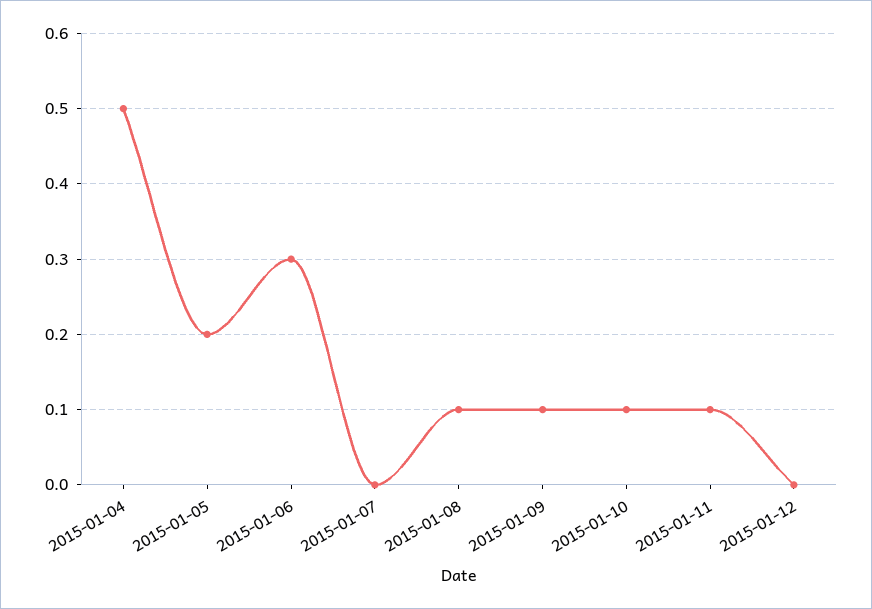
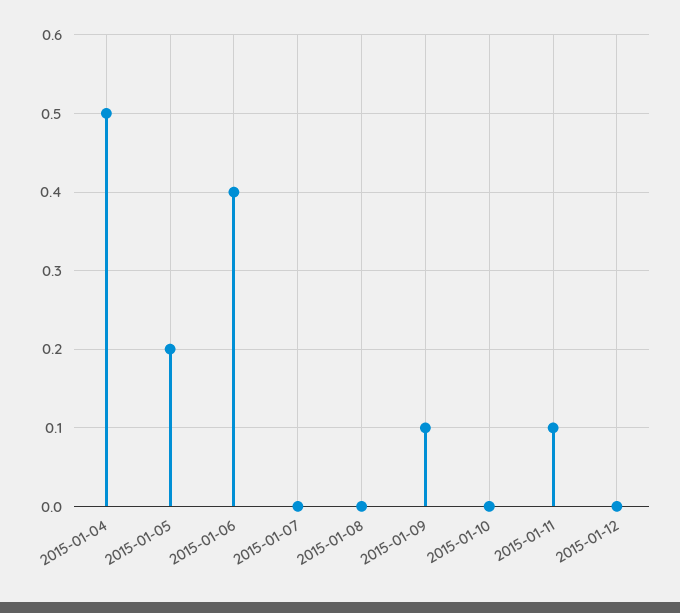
  {
    "2015-01-04": 0.5,
    "2015-01-05": 0.2,
-   "2015-01-06": 0.3,
+   "2015-01-06": 0.4,
    "2015-01-07": 0,
-   "2015-01-08": 0.1,
+   "2015-01-08": 0,
    "2015-01-09": 0.1,
-   "2015-01-10": 0.1,
+   "2015-01-10": 0,
    "2015-01-11": 0.1,
    "2015-01-12": 0
  }

